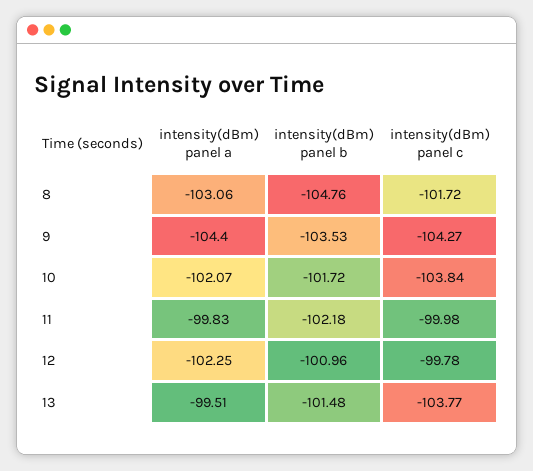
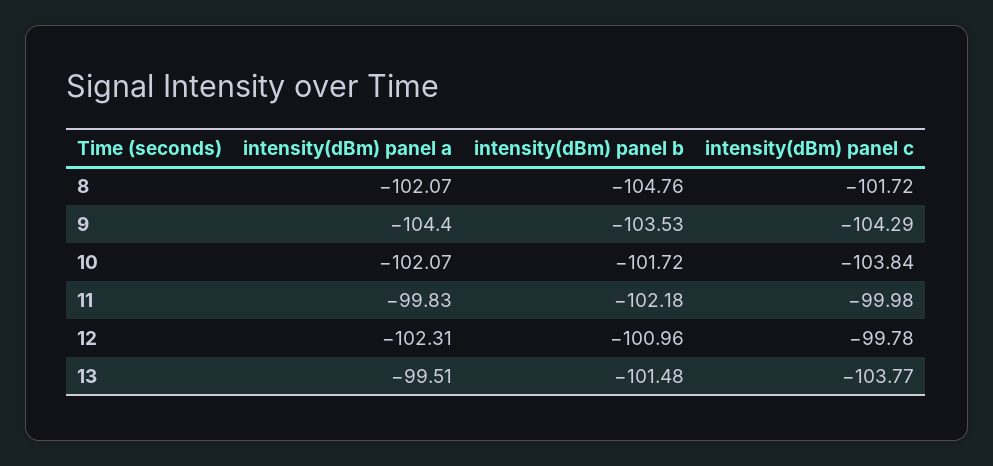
  {
    "intensity(dBm) panel a": {
-     "8": -103.06,
+     "8": -102.07,
      "9": -104.4,
      "10": -102.07,
      "11": -99.83,
-     "12": -102.25,
+     "12": -102.31,
      "13": -99.51
    },
    "intensity(dBm) panel b": {
      "8": -104.76,
      "9": -103.53,
      "10": -101.72,
      "11": -102.18,
      "12": -100.96,
      "13": -101.48
    },
    "intensity(dBm) panel c": {
      "8": -101.72,
-     "9": -104.27,
+     "9": -104.29,
      "10": -103.84,
      "11": -99.98,
      "12": -99.78,
      "13": -103.77
    }
  }

